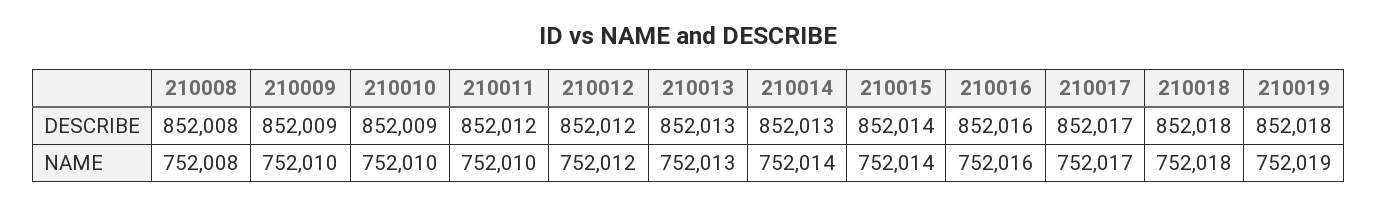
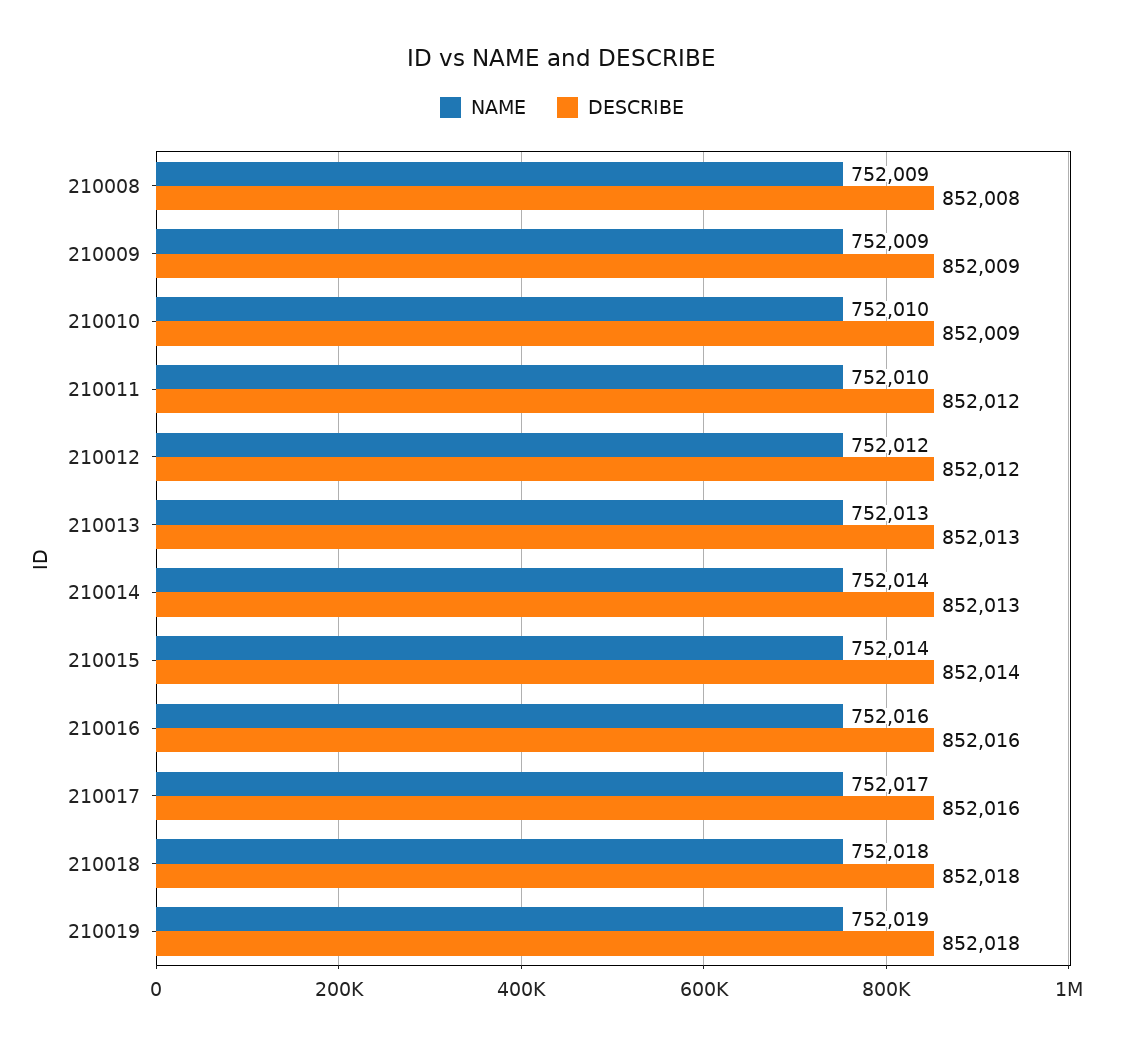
  {
    "DESCRIBE": {
      "210008": 852008,
      "210009": 852009,
      "210010": 852009,
      "210011": 852012,
      "210012": 852012,
      "210013": 852013,
      "210014": 852013,
      "210015": 852014,
      "210016": 852016,
-     "210017": 852017,
+     "210017": 852016,
      "210018": 852018,
      "210019": 852018
    },
    "NAME": {
-     "210008": 752008,
+     "210008": 752009,
-     "210009": 752010,
+     "210009": 752009,
      "210010": 752010,
      "210011": 752010,
      "210012": 752012,
      "210013": 752013,
      "210014": 752014,
      "210015": 752014,
      "210016": 752016,
      "210017": 752017,
      "210018": 752018,
      "210019": 752019
    }
  }

